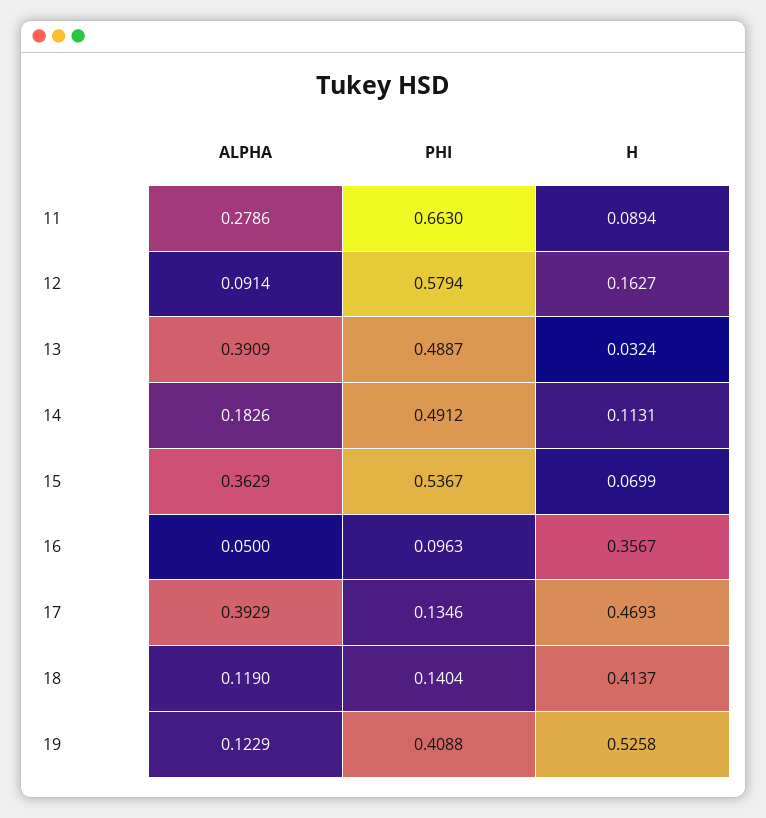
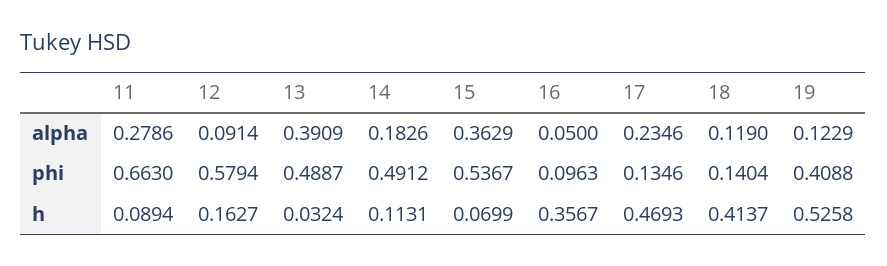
  {
    "ALPHA": {
      "11": 0.2786,
      "12": 0.0914,
      "13": 0.3909,
      "14": 0.1826,
      "15": 0.3629,
      "16": 0.05,
-     "17": 0.3929,
+     "17": 0.2346,
      "18": 0.119,
      "19": 0.1229
    },
    "PHI": {
      "11": 0.663,
      "12": 0.5794,
      "13": 0.4887,
      "14": 0.4912,
      "15": 0.5367,
      "16": 0.0963,
      "17": 0.1346,
      "18": 0.1404,
      "19": 0.4088
    },
    "H": {
      "11": 0.0894,
      "12": 0.1627,
      "13": 0.0324,
      "14": 0.1131,
      "15": 0.0699,
      "16": 0.3567,
      "17": 0.4693,
      "18": 0.4137,
      "19": 0.5258
    }
  }

